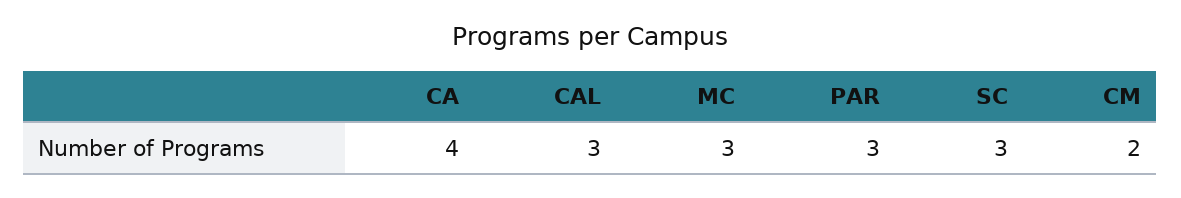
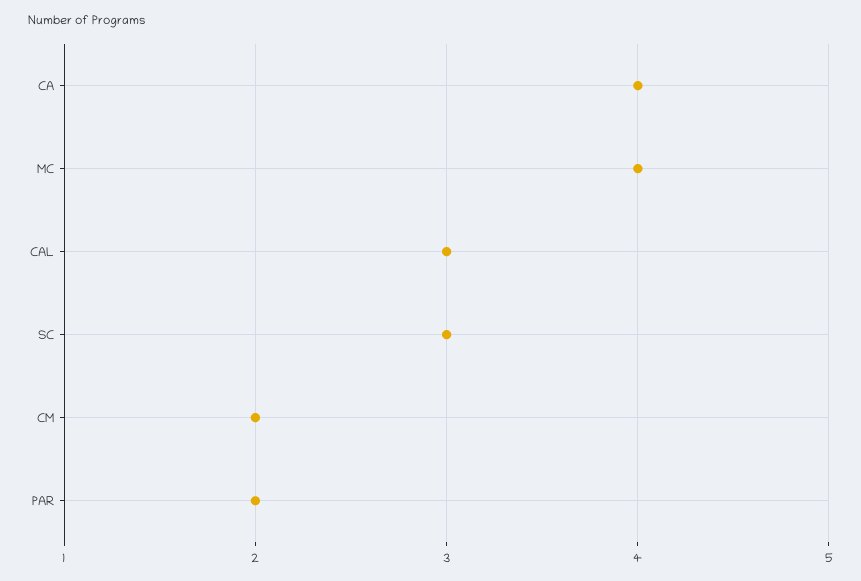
  {
    "CA": 4,
    "CAL": 3,
-   "MC": 3,
+   "MC": 4,
-   "PAR": 3,
+   "PAR": 2,
    "SC": 3,
    "CM": 2
  }

